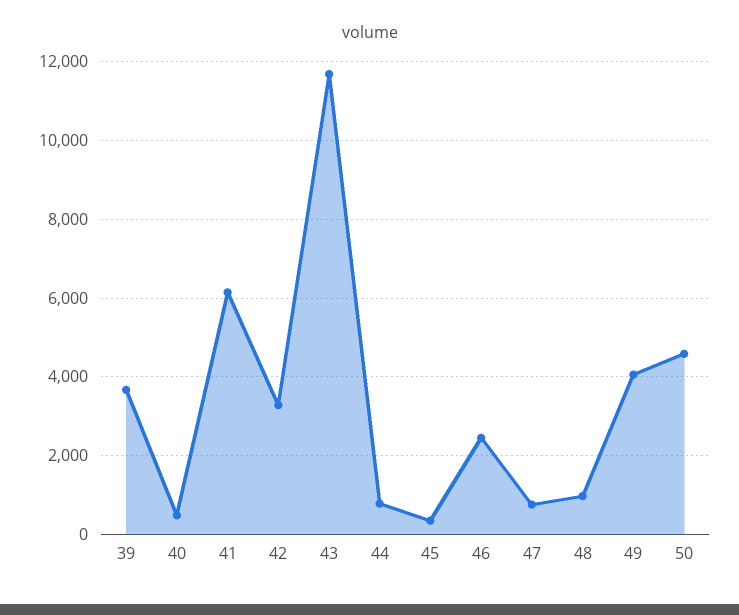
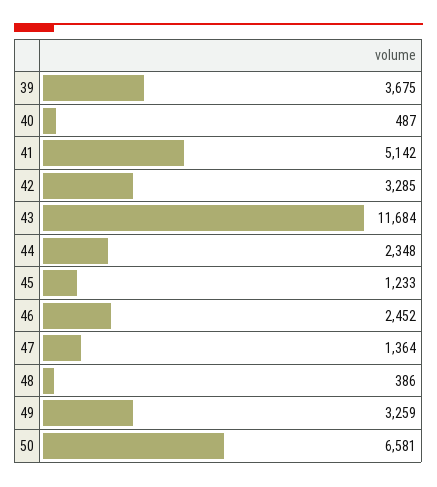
  {
    "39": 3675,
    "40": 487,
-   "41": 6200,
+   "41": 5142,
    "42": 3285,
    "43": 11684,
-   "44": 800,
+   "44": 2348,
-   "45": 400,
+   "45": 1233,
    "46": 2452,
-   "47": 800,
+   "47": 1364,
-   "48": 1000,
+   "48": 386,
-   "49": 4000,
+   "49": 3259,
-   "50": 4600
+   "50": 6581
  }

